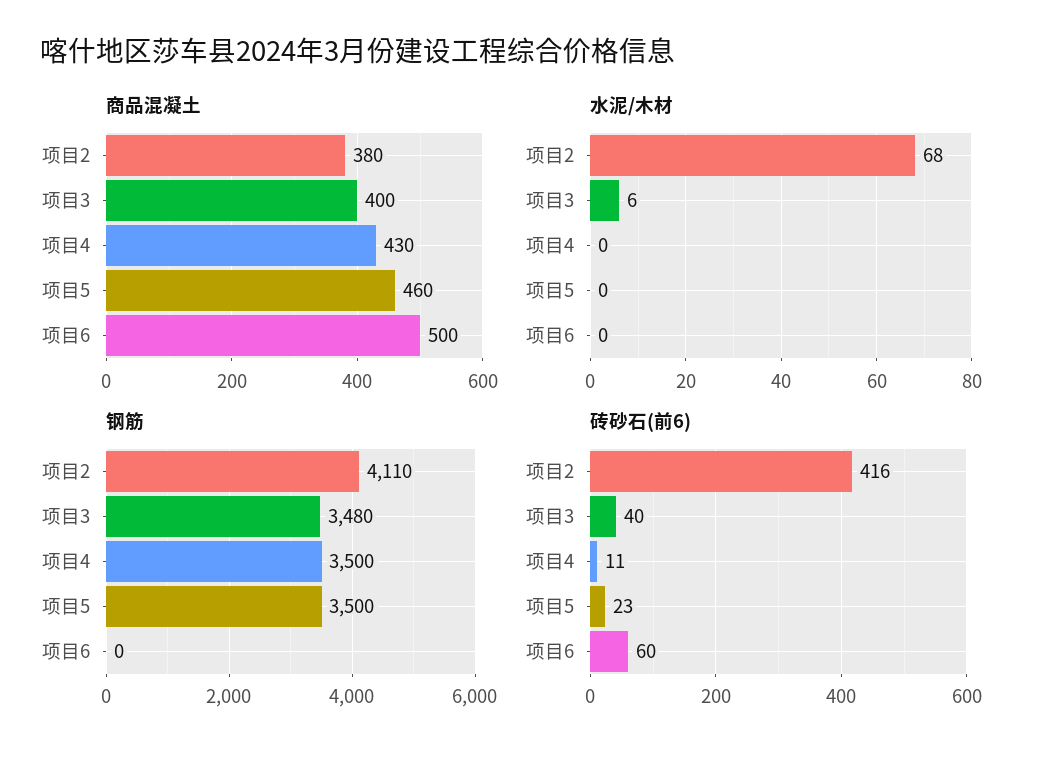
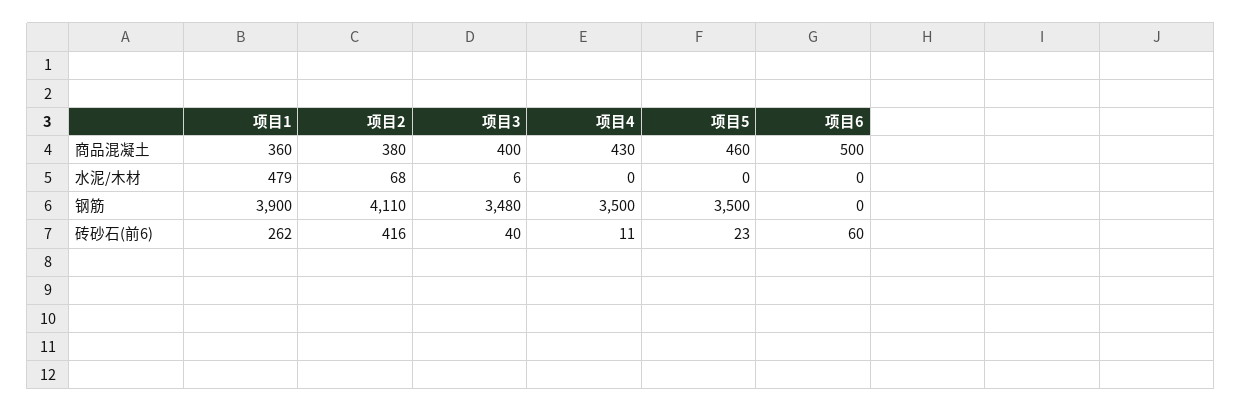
  {
    "商品混凝土": {
      "项目2": 380,
      "项目3": 400,
      "项目4": 430,
      "项目5": 460,
-     "项目6": 500
+     "项目6": 500,
+     "项目1": 360
    },
    "水泥/木材": {
      "项目2": 68,
      "项目3": 6,
      "项目4": 0,
      "项目5": 0,
-     "项目6": 0
+     "项目6": 0,
+     "项目1": 479
    },
    "钢筋": {
      "项目2": 4110,
      "项目3": 3480,
      "项目4": 3500,
      "项目5": 3500,
-     "项目6": 0
+     "项目6": 0,
+     "项目1": 3900
    },
    "砖砂石(前6)": {
      "项目2": 416,
      "项目3": 40,
      "项目4": 11,
      "项目5": 23,
-     "项目6": 60
+     "项目6": 60,
+     "项目1": 262
    }
  }

